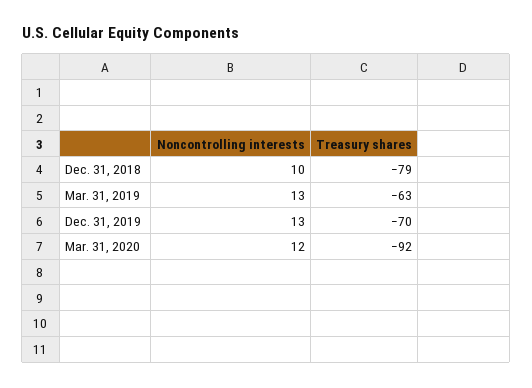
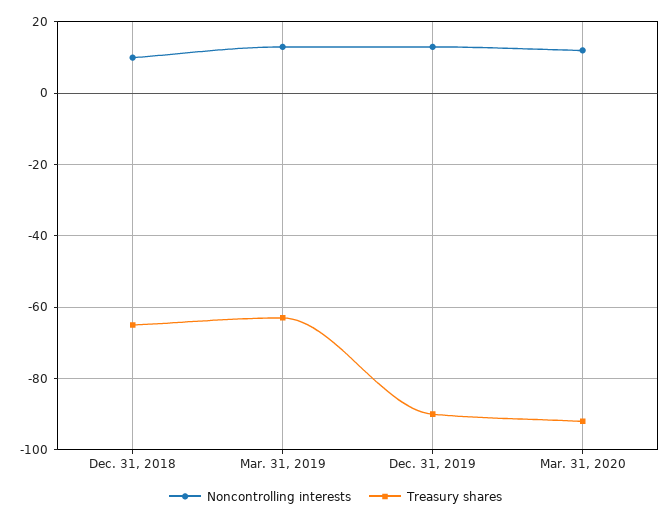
  {
    "Noncontrolling interests": {
      "Dec. 31, 2018": 10,
      "Mar. 31, 2019": 13,
      "Dec. 31, 2019": 13,
      "Mar. 31, 2020": 12
    },
    "Treasury shares": {
-     "Dec. 31, 2018": -79,
+     "Dec. 31, 2018": -65,
      "Mar. 31, 2019": -63,
-     "Dec. 31, 2019": -70,
+     "Dec. 31, 2019": -90,
      "Mar. 31, 2020": -92
    }
  }

